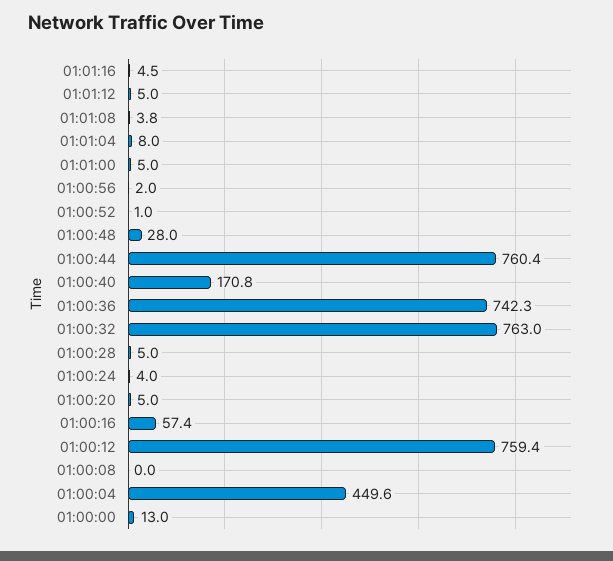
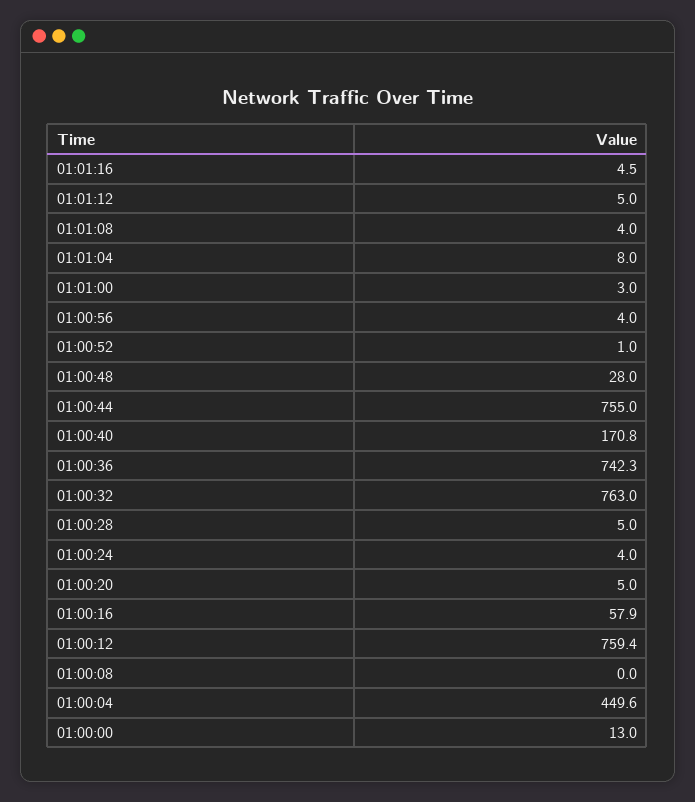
  {
    "01:01:16": 4.5,
    "01:01:12": 5,
-   "01:01:08": 3.8,
+   "01:01:08": 4,
    "01:01:04": 8,
-   "01:01:00": 5,
+   "01:01:00": 3,
-   "01:00:56": 2,
+   "01:00:56": 4,
    "01:00:52": 1,
    "01:00:48": 28,
-   "01:00:44": 760.4,
+   "01:00:44": 755,
    "01:00:40": 170.8,
    "01:00:36": 742.3,
    "01:00:32": 763,
    "01:00:28": 5,
    "01:00:24": 4,
    "01:00:20": 5,
-   "01:00:16": 57.4,
+   "01:00:16": 57.9,
    "01:00:12": 759.4,
    "01:00:08": 0,
    "01:00:04": 449.6,
    "01:00:00": 13
  }

